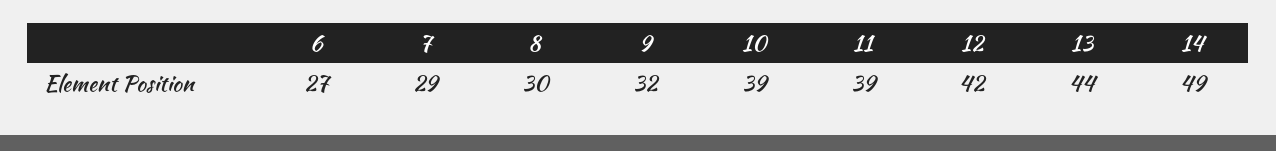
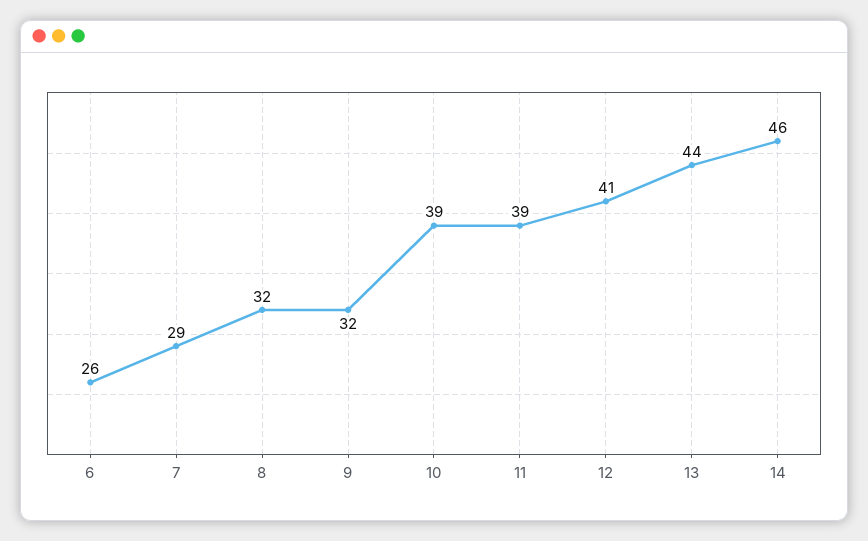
  {
-   "6": 27,
+   "6": 26,
    "7": 29,
-   "8": 30,
+   "8": 32,
    "9": 32,
    "10": 39,
    "11": 39,
-   "12": 42,
+   "12": 41,
    "13": 44,
-   "14": 49
+   "14": 46
  }

